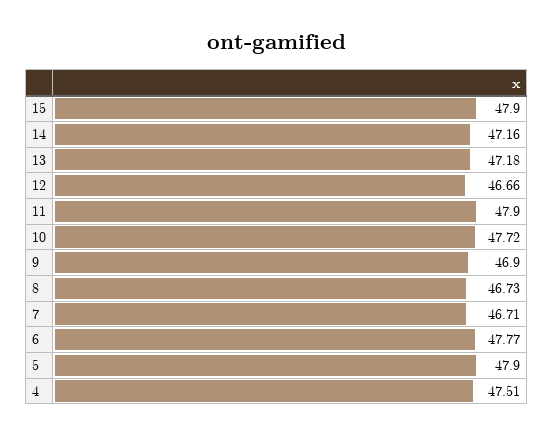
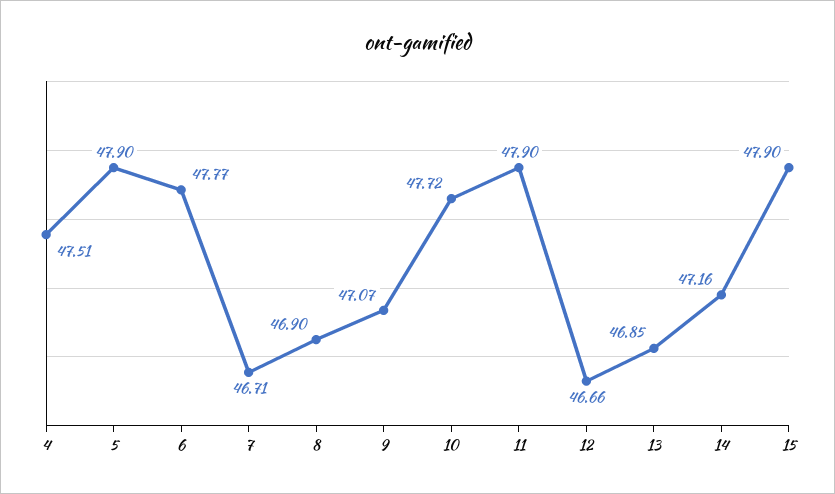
  {
    "15": 47.9,
    "14": 47.16,
-   "13": 47.18,
+   "13": 46.85,
    "12": 46.66,
    "11": 47.9,
    "10": 47.72,
-   "9": 46.9,
+   "9": 47.07,
-   "8": 46.73,
+   "8": 46.9,
    "7": 46.71,
    "6": 47.77,
    "5": 47.9,
    "4": 47.51
  }

